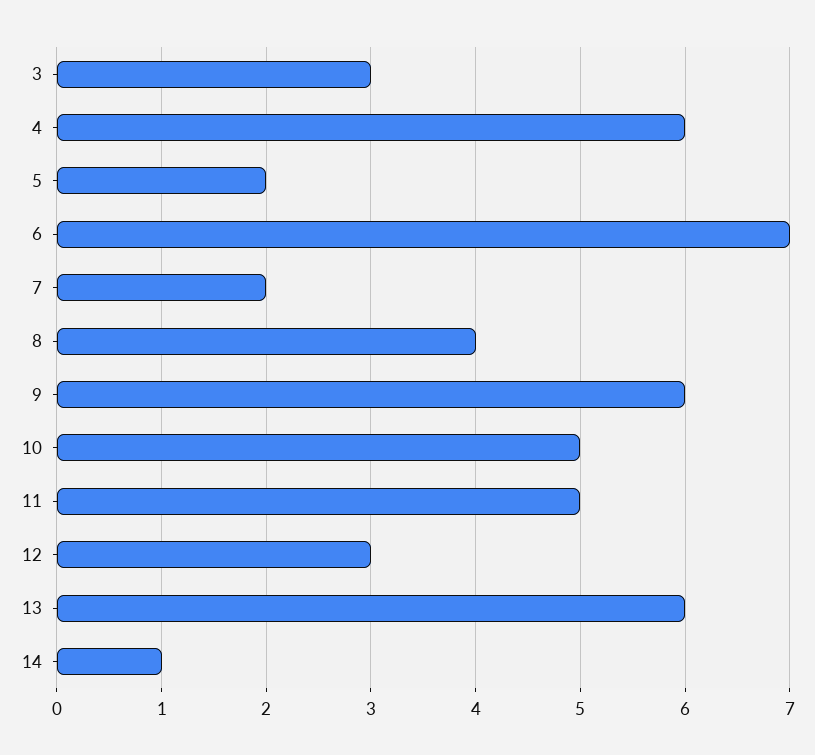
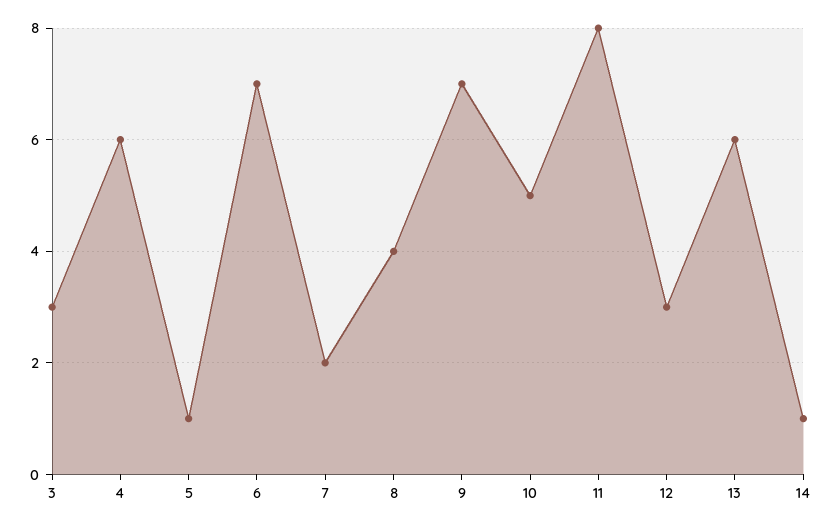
  {
    "3": 3,
    "4": 6,
-   "5": 2,
+   "5": 1,
    "6": 7,
    "7": 2,
    "8": 4,
-   "9": 6,
+   "9": 7,
    "10": 5,
-   "11": 5,
+   "11": 8,
    "12": 3,
    "13": 6,
    "14": 1
  }

